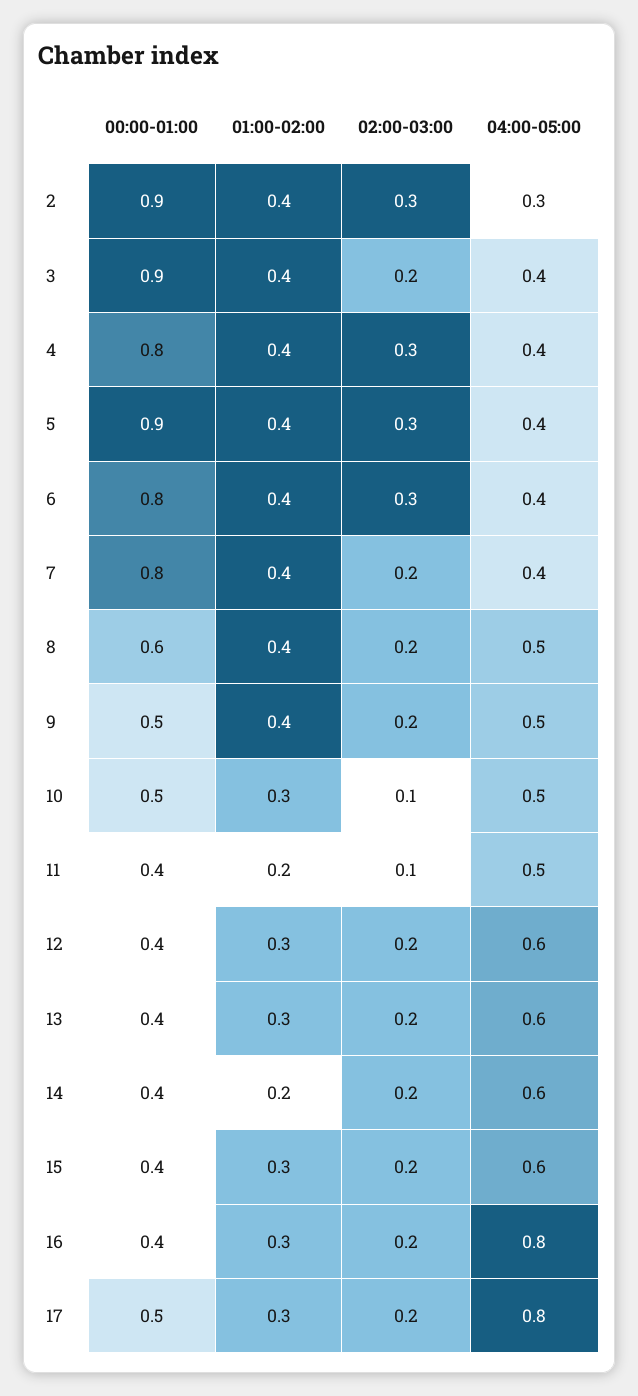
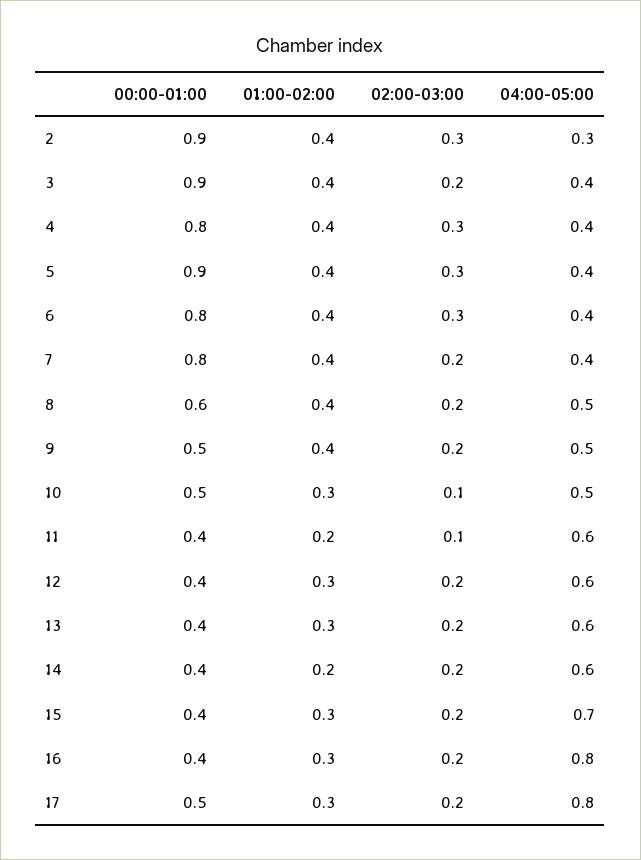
  {
    "00:00-01:00": {
      "2": 0.9,
      "3": 0.9,
      "4": 0.8,
      "5": 0.9,
      "6": 0.8,
      "7": 0.8,
      "8": 0.6,
      "9": 0.5,
      "10": 0.5,
      "11": 0.4,
      "12": 0.4,
      "13": 0.4,
      "14": 0.4,
      "15": 0.4,
      "16": 0.4,
      "17": 0.5
    },
    "01:00-02:00": {
      "2": 0.4,
      "3": 0.4,
      "4": 0.4,
      "5": 0.4,
      "6": 0.4,
      "7": 0.4,
      "8": 0.4,
      "9": 0.4,
      "10": 0.3,
      "11": 0.2,
      "12": 0.3,
      "13": 0.3,
      "14": 0.2,
      "15": 0.3,
      "16": 0.3,
      "17": 0.3
    },
    "02:00-03:00": {
      "2": 0.3,
      "3": 0.2,
      "4": 0.3,
      "5": 0.3,
      "6": 0.3,
      "7": 0.2,
      "8": 0.2,
      "9": 0.2,
      "10": 0.1,
      "11": 0.1,
      "12": 0.2,
      "13": 0.2,
      "14": 0.2,
      "15": 0.2,
      "16": 0.2,
      "17": 0.2
    },
    "04:00-05:00": {
      "2": 0.3,
      "3": 0.4,
      "4": 0.4,
      "5": 0.4,
      "6": 0.4,
      "7": 0.4,
      "8": 0.5,
      "9": 0.5,
      "10": 0.5,
-     "11": 0.5,
+     "11": 0.6,
      "12": 0.6,
      "13": 0.6,
      "14": 0.6,
-     "15": 0.6,
+     "15": 0.7,
      "16": 0.8,
      "17": 0.8
    }
  }

